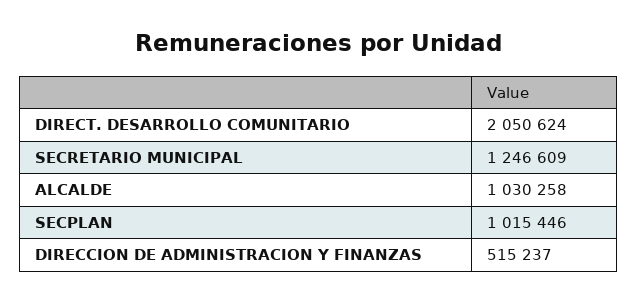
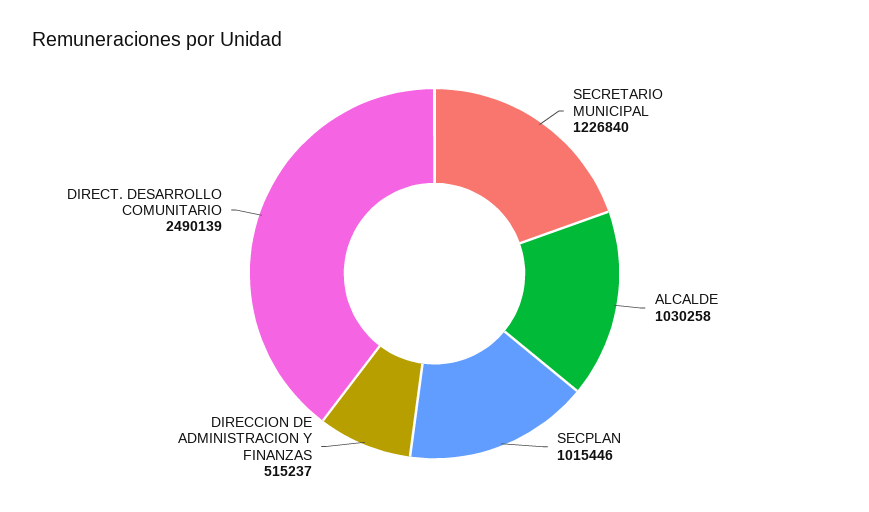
  {
-   "DIRECT. DESARROLLO COMUNITARIO": 2050624,
+   "DIRECT. DESARROLLO COMUNITARIO": 2490139,
-   "SECRETARIO MUNICIPAL": 1246609,
+   "SECRETARIO MUNICIPAL": 1226840,
    "ALCALDE": 1030258,
    "SECPLAN": 1015446,
    "DIRECCION DE ADMINISTRACION Y FINANZAS": 515237
  }

